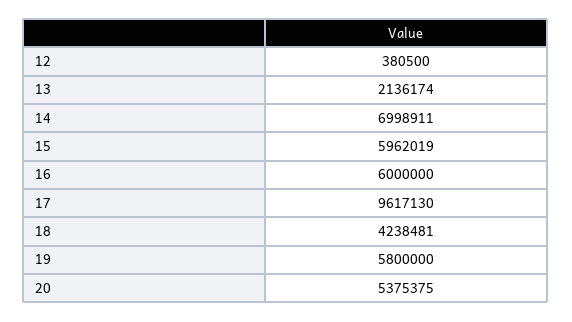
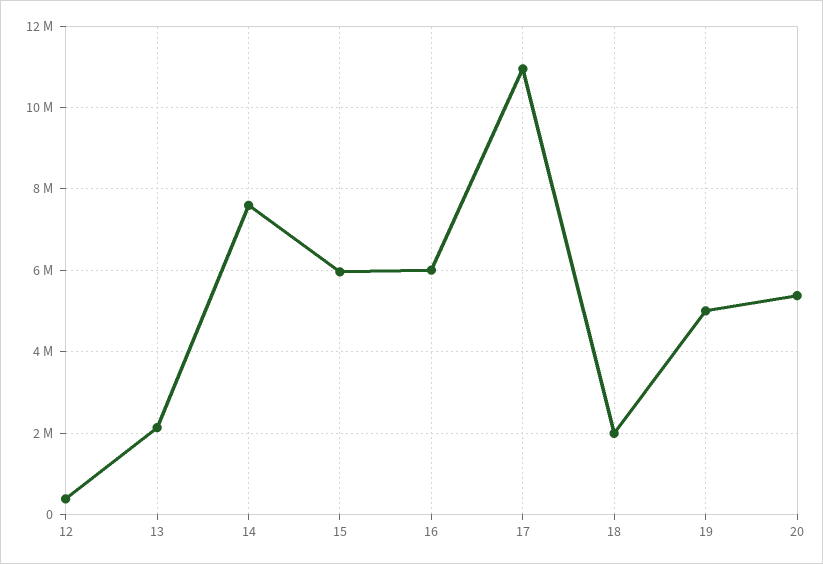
  {
    "12": 380500,
    "13": 2136174,
-   "14": 6998911,
+   "14": 7600000,
    "15": 5962019,
    "16": 6000000,
-   "17": 9617130,
+   "17": 11000000,
-   "18": 4238481,
+   "18": 2000000,
-   "19": 5800000,
+   "19": 5000000,
    "20": 5375375
  }

